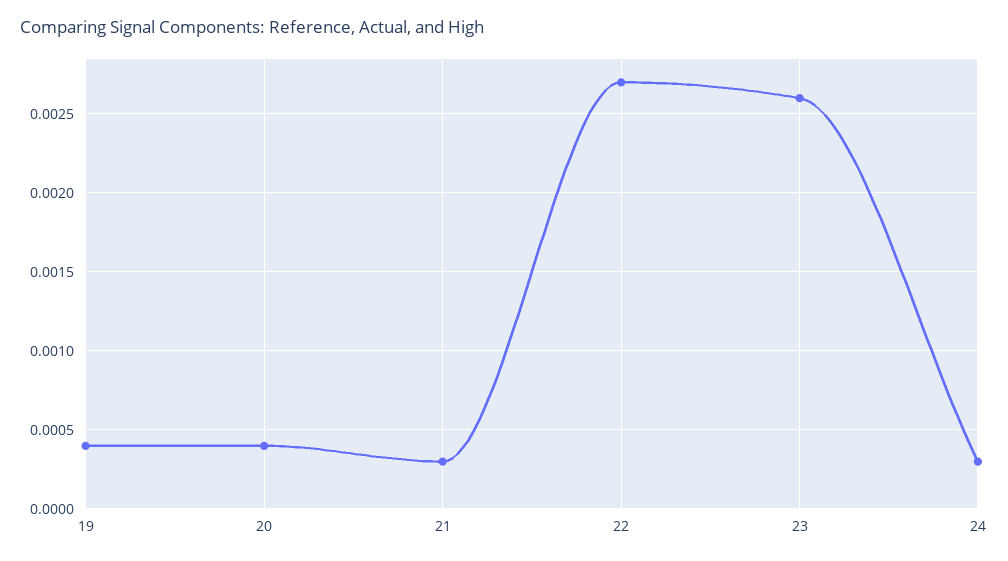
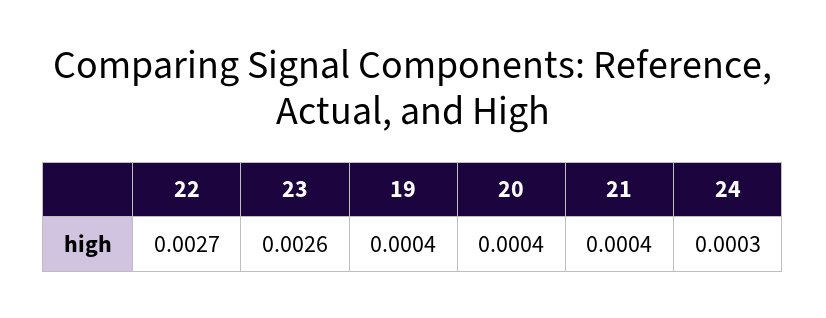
  {
    "19": 0.0004,
    "20": 0.0004,
-   "21": 0.0003,
+   "21": 0.0004,
    "22": 0.0027,
    "23": 0.0026,
    "24": 0.0003
  }

